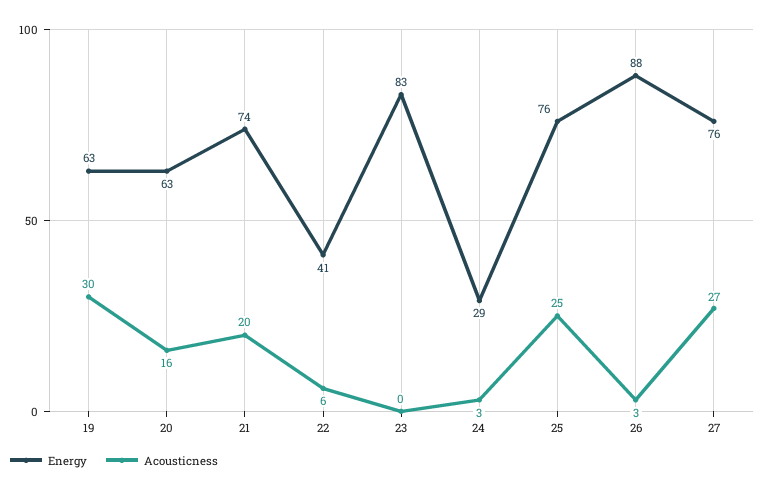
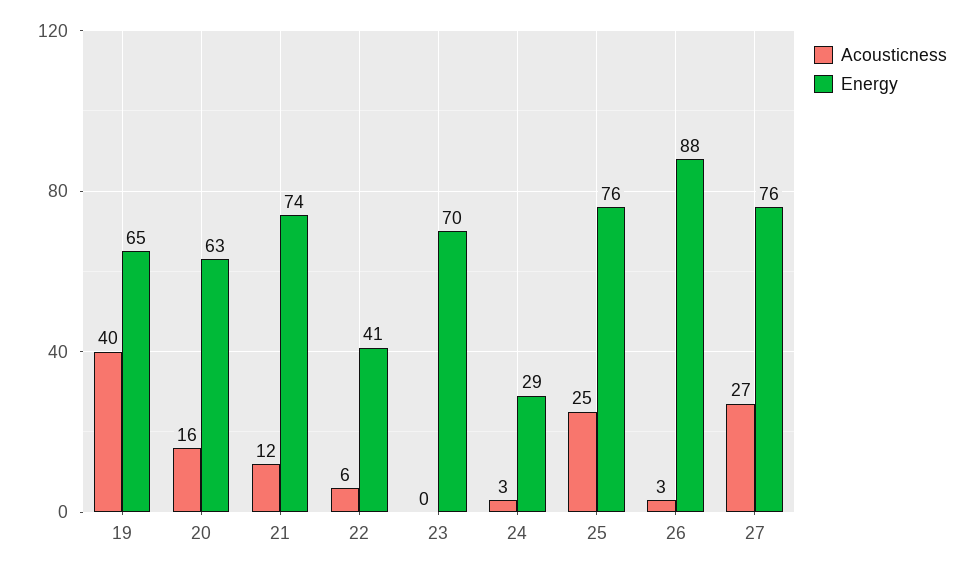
  {
    "Energy": {
-     "19": 63,
+     "19": 65,
      "20": 63,
      "21": 74,
      "22": 41,
-     "23": 83,
+     "23": 70,
      "24": 29,
      "25": 76,
      "26": 88,
      "27": 76
    },
    "Acousticness": {
-     "19": 30,
+     "19": 40,
      "20": 16,
-     "21": 20,
+     "21": 12,
      "22": 6,
      "23": 0,
      "24": 3,
      "25": 25,
      "26": 3,
      "27": 27
    }
  }

